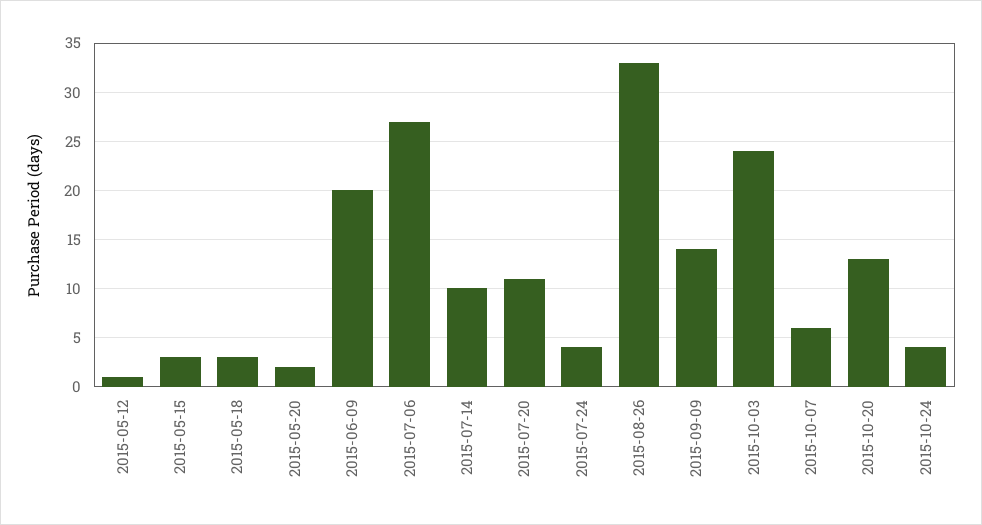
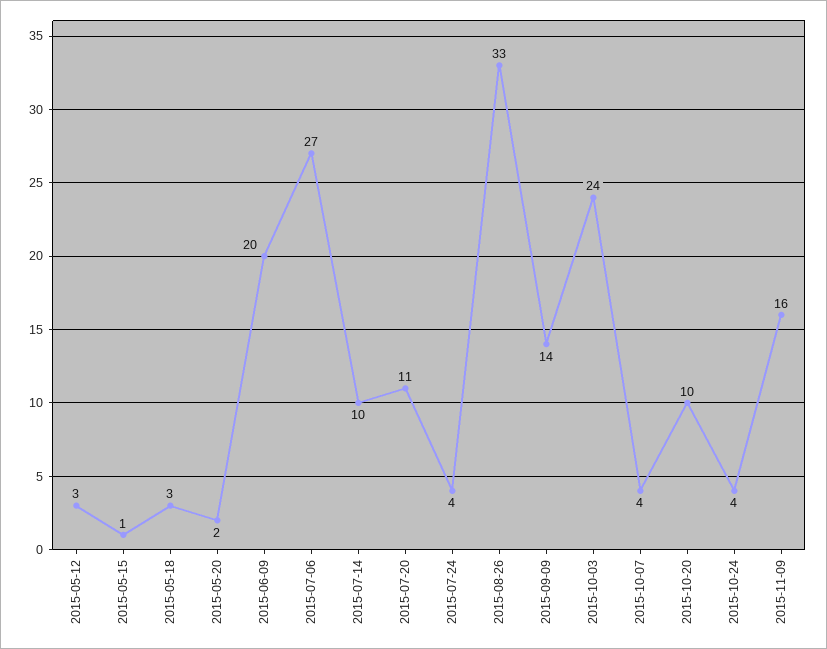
  {
-   "2015-05-12": 1,
+   "2015-05-12": 3,
-   "2015-05-15": 3,
+   "2015-05-15": 1,
    "2015-05-18": 3,
    "2015-05-20": 2,
    "2015-06-09": 20,
    "2015-07-06": 27,
    "2015-07-14": 10,
    "2015-07-20": 11,
    "2015-07-24": 4,
    "2015-08-26": 33,
    "2015-09-09": 14,
    "2015-10-03": 24,
-   "2015-10-07": 6,
+   "2015-10-07": 4,
-   "2015-10-20": 13,
+   "2015-10-20": 10,
-   "2015-10-24": 4
+   "2015-10-24": 4,
+   "2015-11-09": 16
  }

